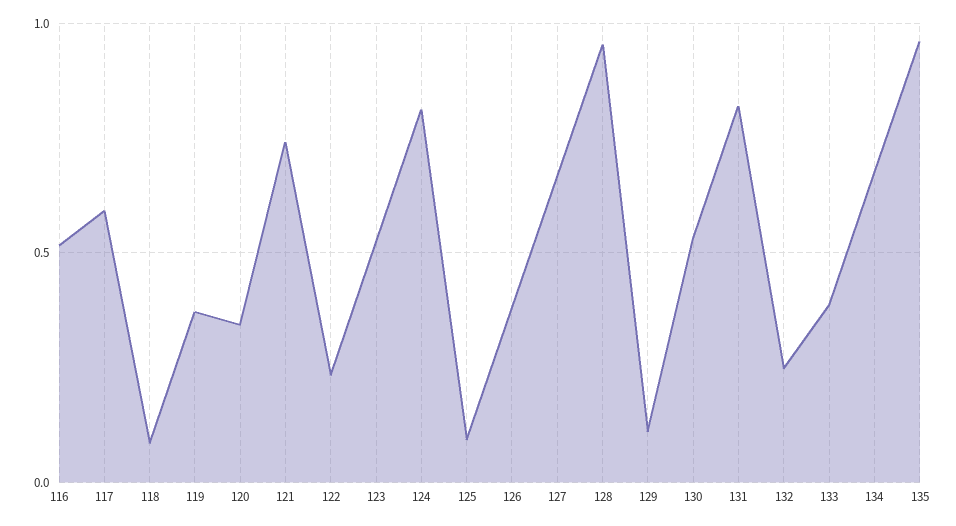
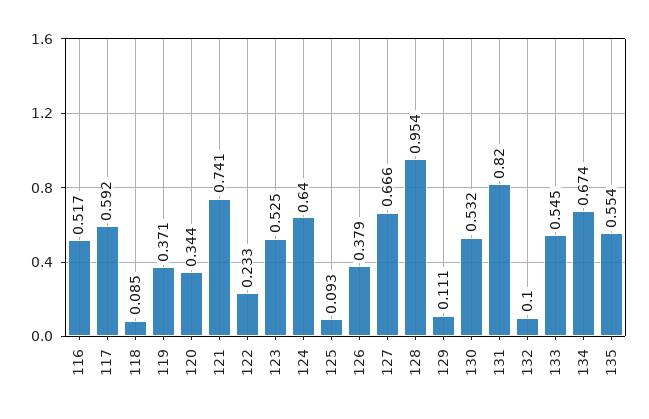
  {
    "116": 0.517,
    "117": 0.592,
    "118": 0.085,
    "119": 0.371,
    "120": 0.344,
    "121": 0.741,
    "122": 0.233,
    "123": 0.525,
-   "124": 0.8,
+   "124": 0.64,
    "125": 0.093,
    "126": 0.379,
    "127": 0.666,
    "128": 0.954,
    "129": 0.111,
    "130": 0.532,
    "131": 0.82,
-   "132": 0.25,
+   "132": 0.1,
-   "133": 0.4,
+   "133": 0.545,
    "134": 0.674,
-   "135": 0.95
+   "135": 0.554
  }

